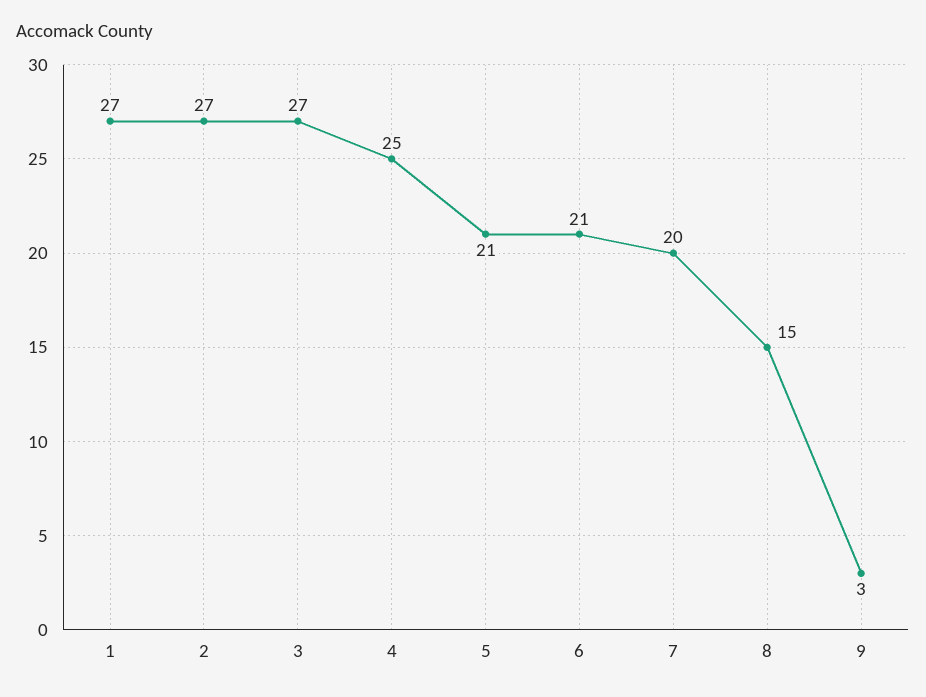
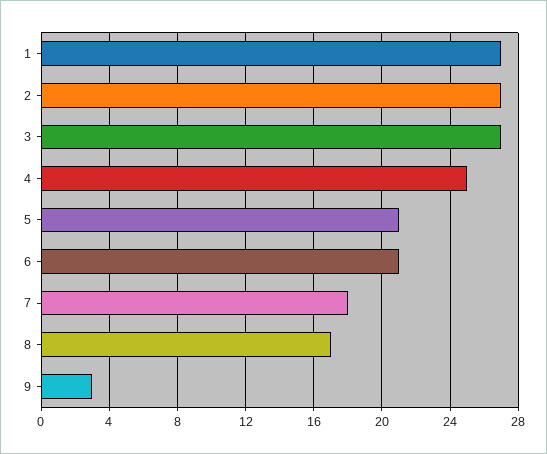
  {
    "1": 27,
    "2": 27,
    "3": 27,
    "4": 25,
    "5": 21,
    "6": 21,
-   "7": 20,
+   "7": 18,
-   "8": 15,
+   "8": 17,
    "9": 3
  }

